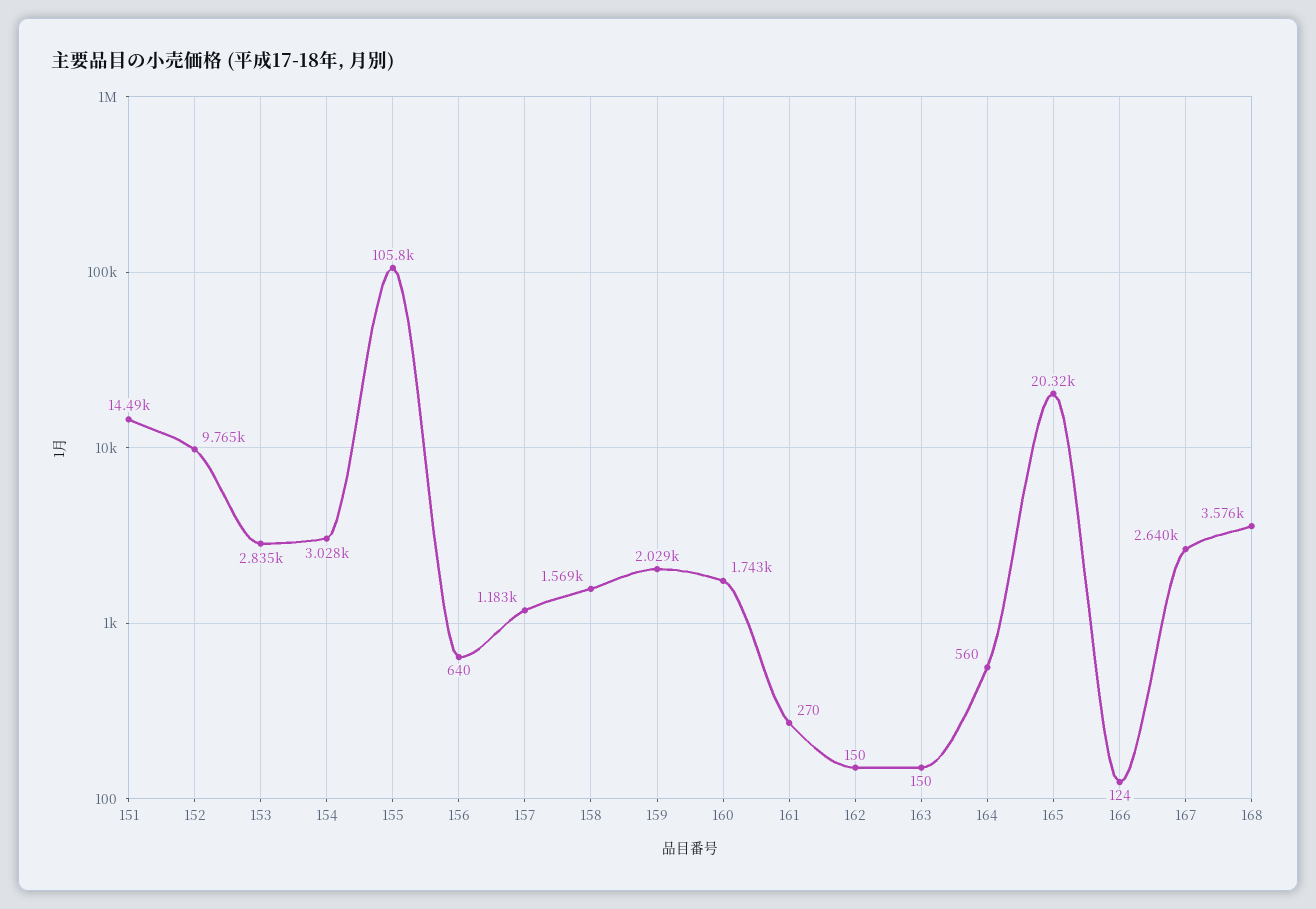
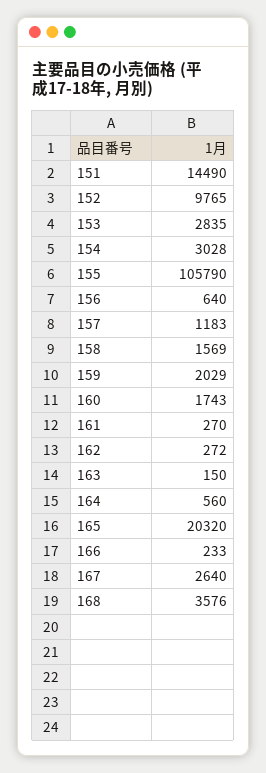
  {
    "151": 14490,
    "152": 9765,
    "153": 2835,
    "154": 3028,
    "155": 105790,
    "156": 640,
    "157": 1183,
    "158": 1569,
    "159": 2029,
    "160": 1743,
    "161": 270,
-   "162": 150,
+   "162": 272,
    "163": 150,
    "164": 560,
    "165": 20320,
-   "166": 124,
+   "166": 233,
    "167": 2640,
    "168": 3576
  }

